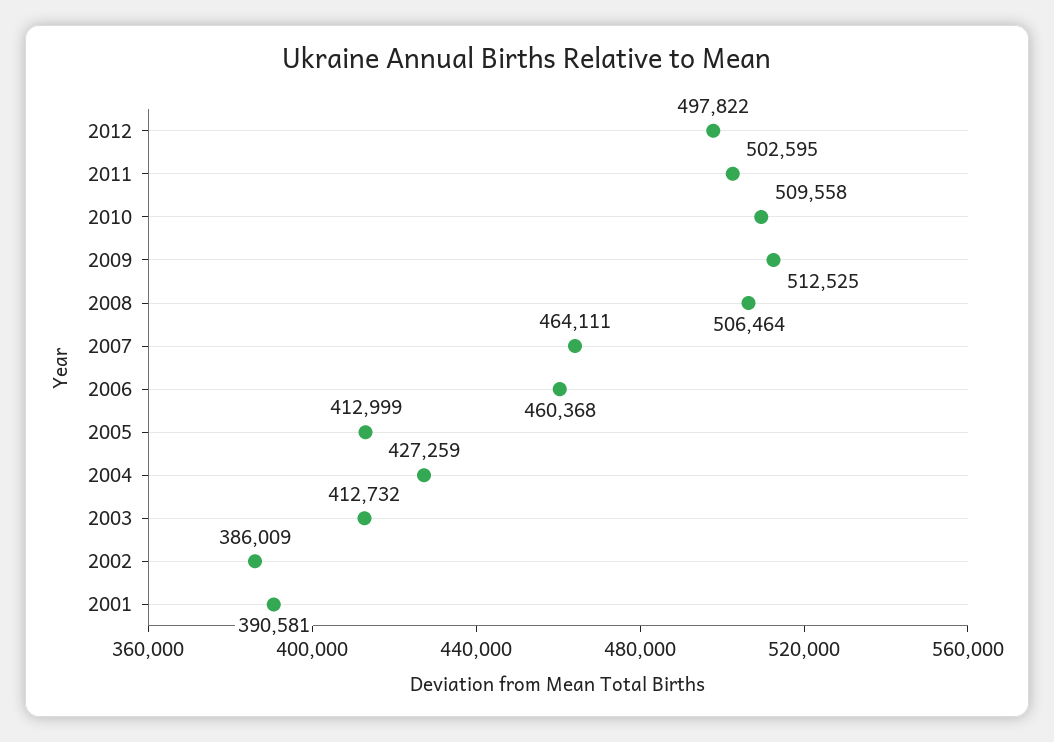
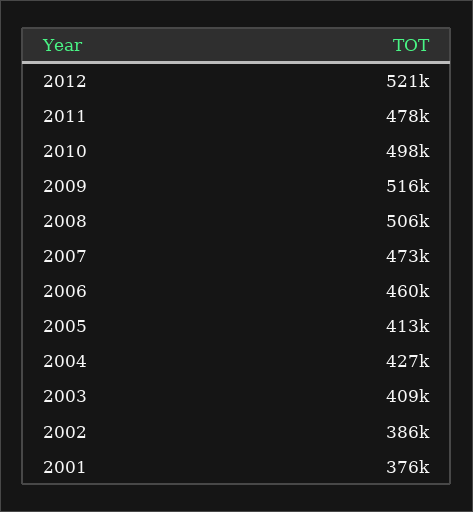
  {
-   "2012": 497822,
+   "2012": 521000,
-   "2011": 502595,
+   "2011": 478000,
-   "2010": 509558,
+   "2010": 498000,
-   "2009": 512525,
+   "2009": 516000,
    "2008": 506464,
-   "2007": 464111,
+   "2007": 473000,
    "2006": 460368,
    "2005": 412999,
    "2004": 427259,
-   "2003": 412732,
+   "2003": 409000,
    "2002": 386009,
-   "2001": 390581
+   "2001": 376000
  }

